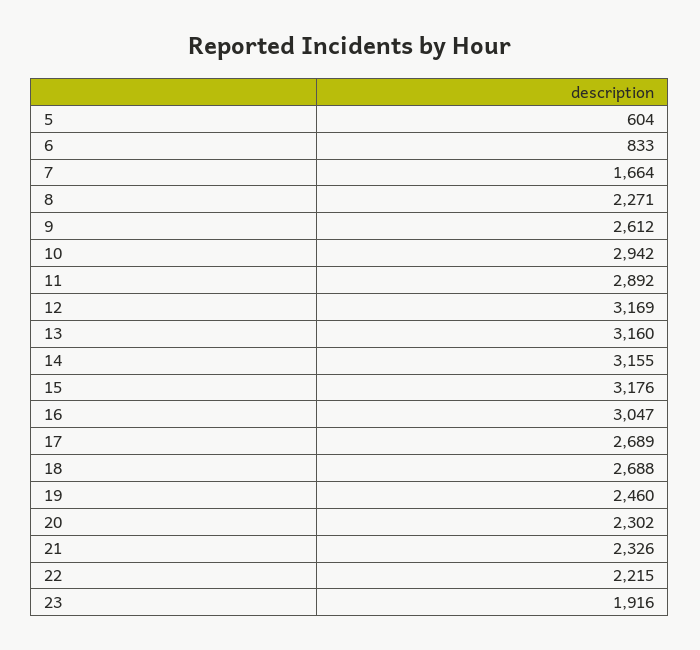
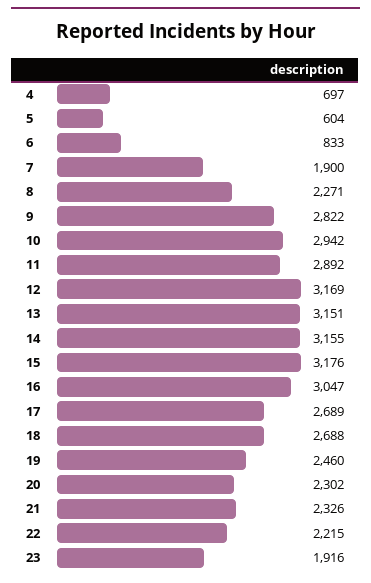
  {
    "5": 604,
    "6": 833,
-   "7": 1664,
+   "7": 1900,
    "8": 2271,
-   "9": 2612,
+   "9": 2822,
    "10": 2942,
    "11": 2892,
    "12": 3169,
-   "13": 3160,
+   "13": 3151,
    "14": 3155,
    "15": 3176,
    "16": 3047,
    "17": 2689,
    "18": 2688,
    "19": 2460,
    "20": 2302,
    "21": 2326,
    "22": 2215,
-   "23": 1916
+   "23": 1916,
+   "4": 697
  }

